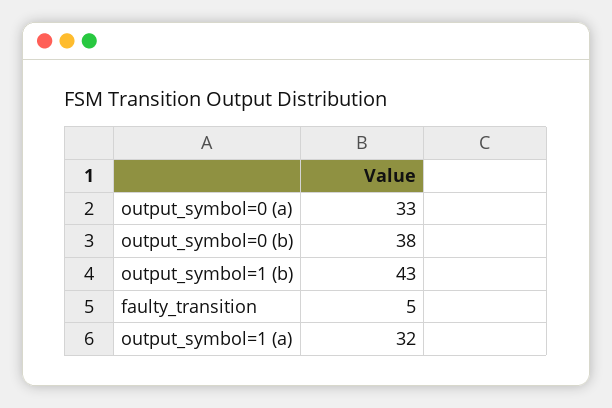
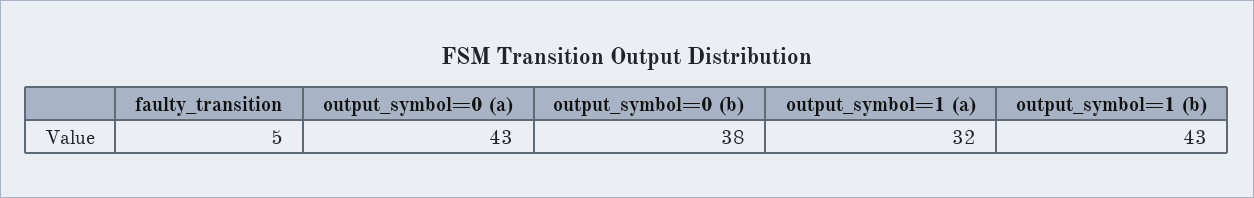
  {
-   "output_symbol=0 (a)": 33,
+   "output_symbol=0 (a)": 43,
    "output_symbol=0 (b)": 38,
    "output_symbol=1 (b)": 43,
    "faulty_transition": 5,
    "output_symbol=1 (a)": 32
  }

